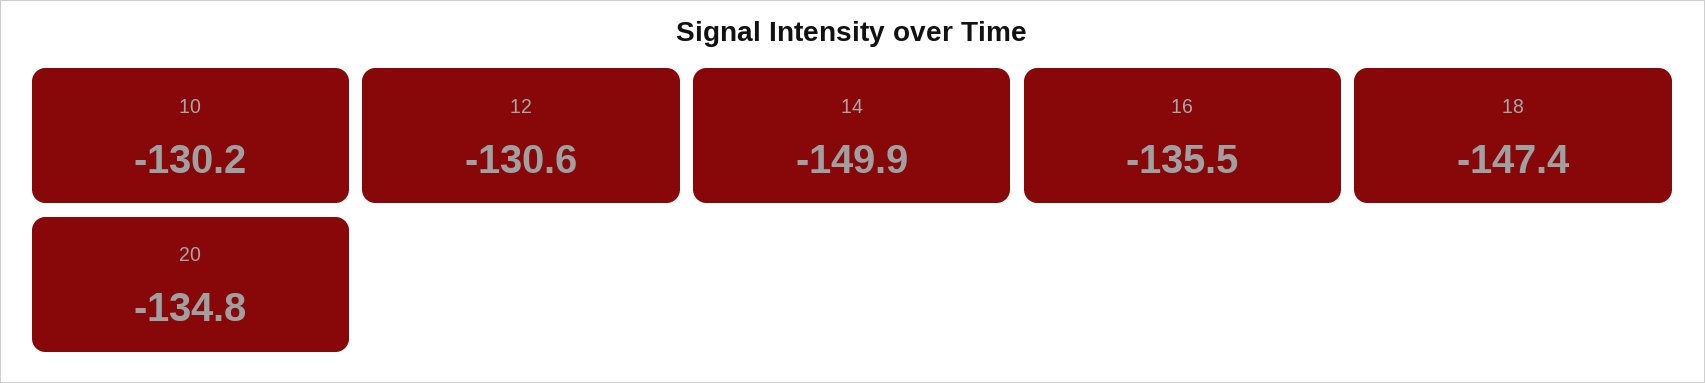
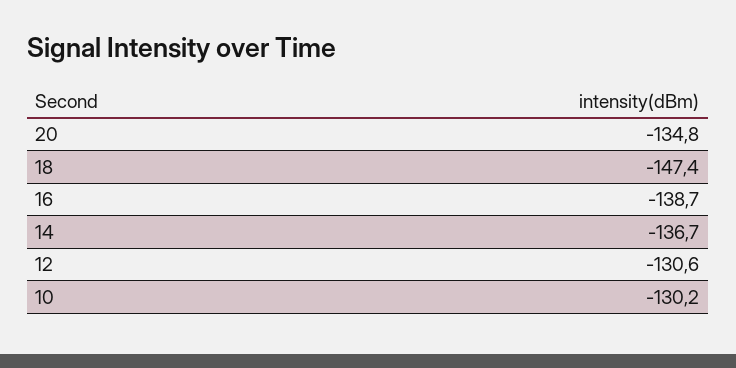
  {
    "10": -130.2,
    "12": -130.6,
-   "14": -149.9,
+   "14": -136.7,
-   "16": -135.5,
+   "16": -138.7,
    "18": -147.4,
    "20": -134.8
  }

